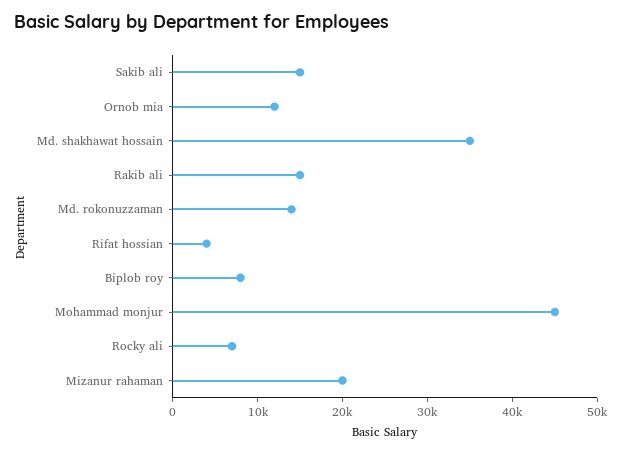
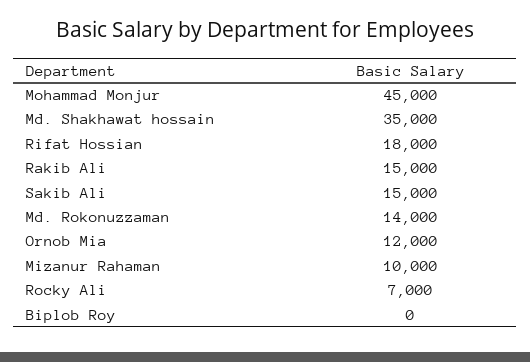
  {
    "Sakib ali": 15000,
    "Ornob mia": 12000,
    "Md. shakhawat hossain": 35000,
    "Rakib ali": 15000,
    "Md. rokonuzzaman": 14000,
-   "Rifat hossian": 4000,
+   "Rifat hossian": 18000,
-   "Biplob roy": 8000,
+   "Biplob roy": 0,
    "Mohammad monjur": 45000,
    "Rocky ali": 7000,
-   "Mizanur rahaman": 20000
+   "Mizanur rahaman": 10000
  }

